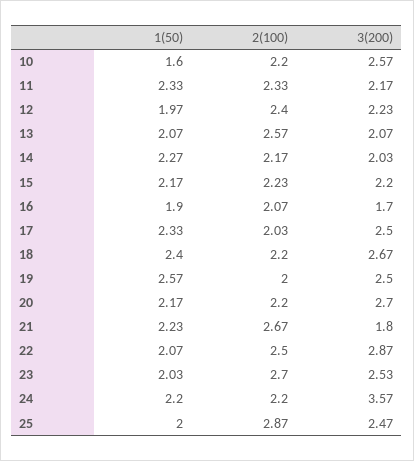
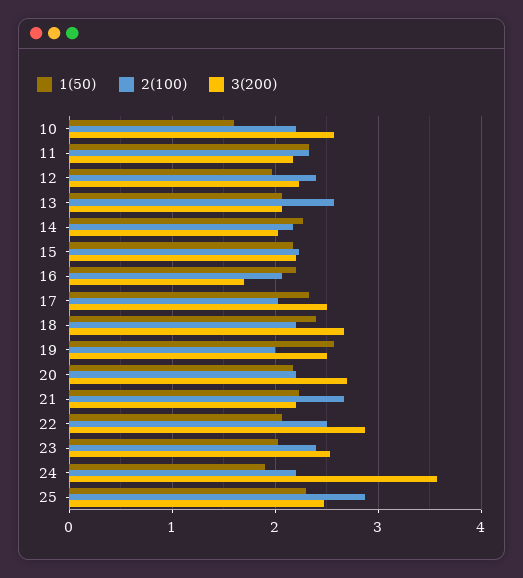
  {
    "1(50)": {
      "10": 1.6,
      "11": 2.33,
      "12": 1.97,
      "13": 2.07,
      "14": 2.27,
      "15": 2.17,
-     "16": 1.9,
+     "16": 2.2,
      "17": 2.33,
      "18": 2.4,
      "19": 2.57,
      "20": 2.17,
      "21": 2.23,
      "22": 2.07,
      "23": 2.03,
-     "24": 2.2,
+     "24": 1.9,
-     "25": 2
+     "25": 2.3
    },
    "2(100)": {
      "10": 2.2,
      "11": 2.33,
      "12": 2.4,
      "13": 2.57,
      "14": 2.17,
      "15": 2.23,
      "16": 2.07,
      "17": 2.03,
      "18": 2.2,
      "19": 2,
      "20": 2.2,
      "21": 2.67,
      "22": 2.5,
-     "23": 2.7,
+     "23": 2.4,
      "24": 2.2,
      "25": 2.87
    },
    "3(200)": {
      "10": 2.57,
      "11": 2.17,
      "12": 2.23,
      "13": 2.07,
      "14": 2.03,
      "15": 2.2,
      "16": 1.7,
      "17": 2.5,
      "18": 2.67,
      "19": 2.5,
      "20": 2.7,
-     "21": 1.8,
+     "21": 2.2,
      "22": 2.87,
      "23": 2.53,
      "24": 3.57,
      "25": 2.47
    }
  }

